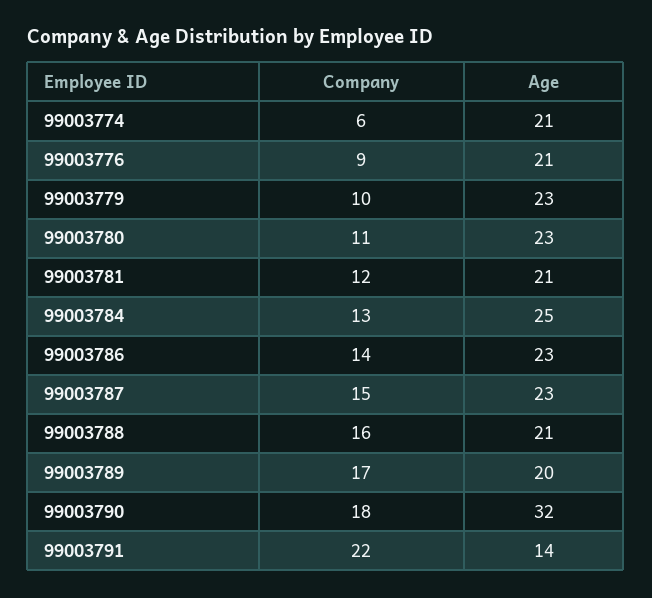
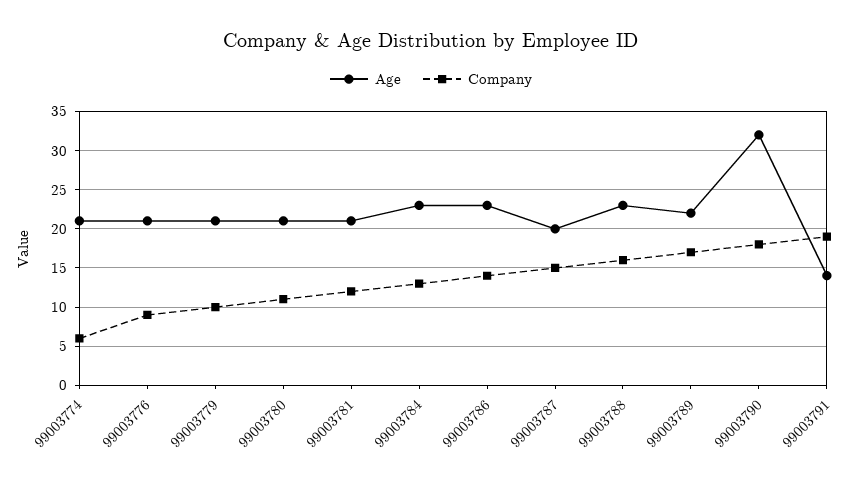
  {
    "Company": {
      "99003774": 6,
      "99003776": 9,
      "99003779": 10,
      "99003780": 11,
      "99003781": 12,
      "99003784": 13,
      "99003786": 14,
      "99003787": 15,
      "99003788": 16,
      "99003789": 17,
      "99003790": 18,
-     "99003791": 22
+     "99003791": 19
    },
    "Age": {
      "99003774": 21,
      "99003776": 21,
-     "99003779": 23,
+     "99003779": 21,
-     "99003780": 23,
+     "99003780": 21,
      "99003781": 21,
-     "99003784": 25,
+     "99003784": 23,
      "99003786": 23,
-     "99003787": 23,
+     "99003787": 20,
-     "99003788": 21,
+     "99003788": 23,
-     "99003789": 20,
+     "99003789": 22,
      "99003790": 32,
      "99003791": 14
    }
  }

